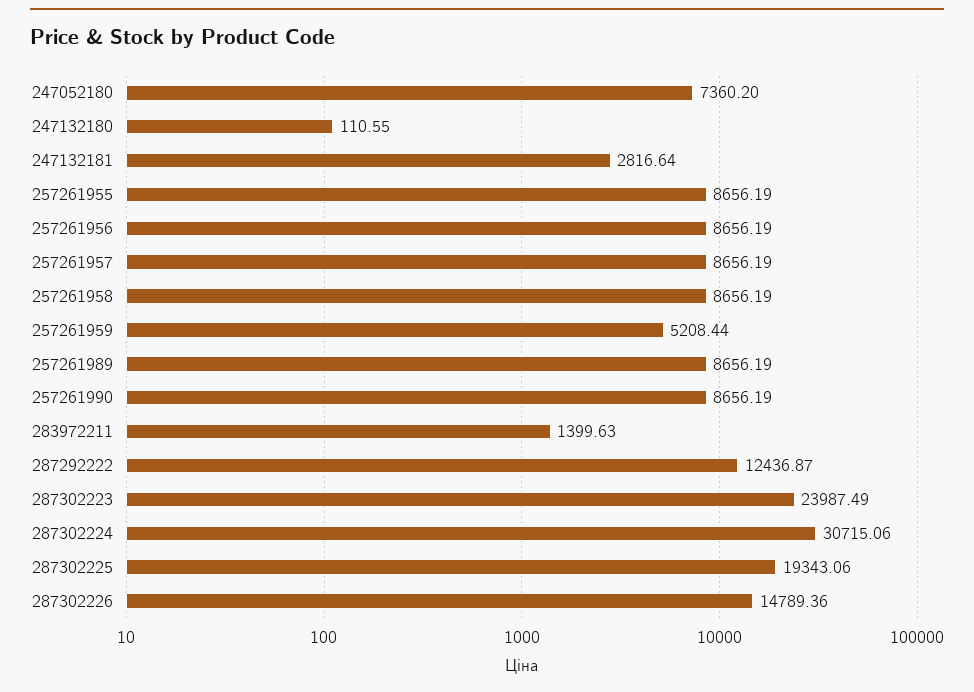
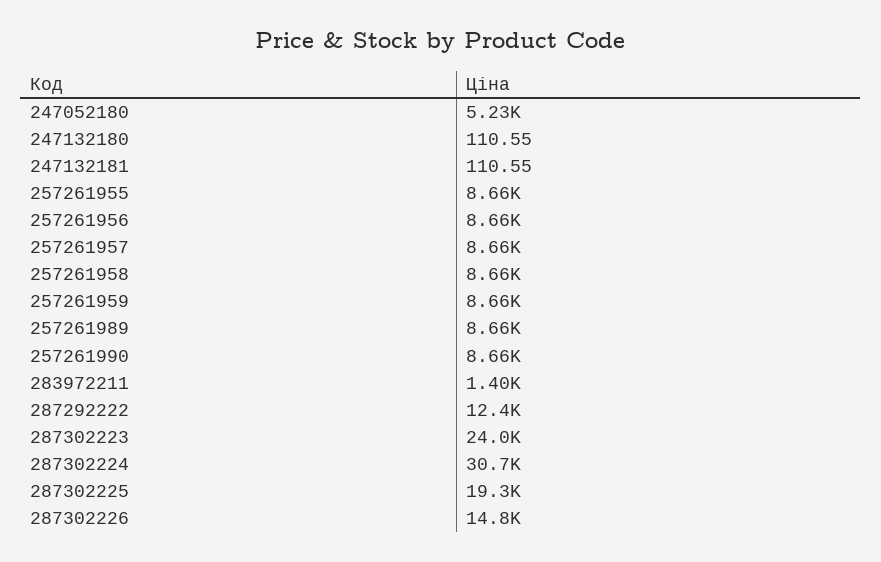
  {
-   "247052180": 7360.2,
+   "247052180": 5230,
    "247132180": 110.55,
-   "247132181": 2816.64,
+   "247132181": 110.55,
    "257261955": 8656.19,
    "257261956": 8656.19,
    "257261957": 8656.19,
    "257261958": 8656.19,
-   "257261959": 5208.44,
+   "257261959": 8660,
    "257261989": 8656.19,
    "257261990": 8656.19,
    "283972211": 1399.63,
    "287292222": 12436.87,
    "287302223": 23987.49,
    "287302224": 30715.06,
    "287302225": 19343.06,
    "287302226": 14789.36
  }

